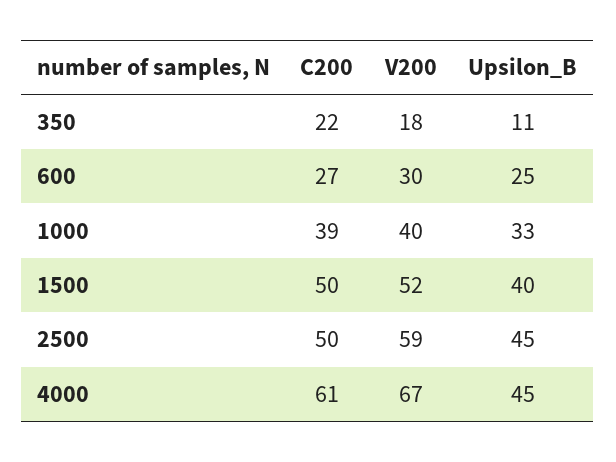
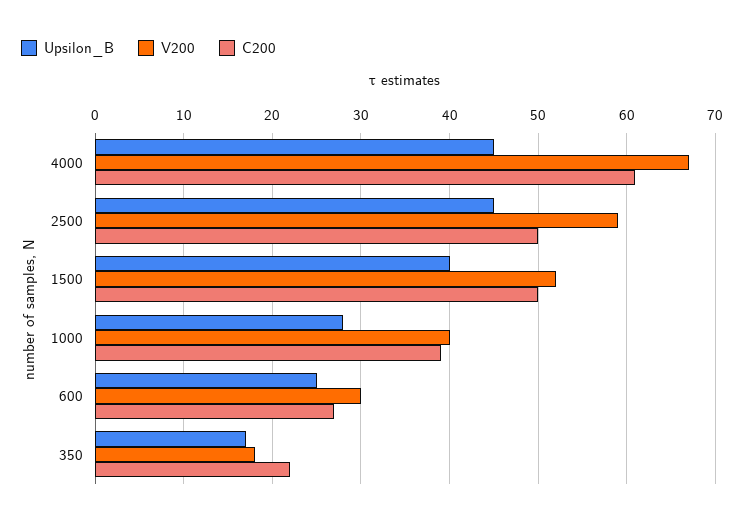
  {
    "C200": {
      "350": 22,
      "600": 27,
      "1000": 39,
      "1500": 50,
      "2500": 50,
      "4000": 61
    },
    "V200": {
      "350": 18,
      "600": 30,
      "1000": 40,
      "1500": 52,
      "2500": 59,
      "4000": 67
    },
    "Upsilon_B": {
-     "350": 11,
+     "350": 17,
      "600": 25,
-     "1000": 33,
+     "1000": 28,
      "1500": 40,
      "2500": 45,
      "4000": 45
    }
  }

